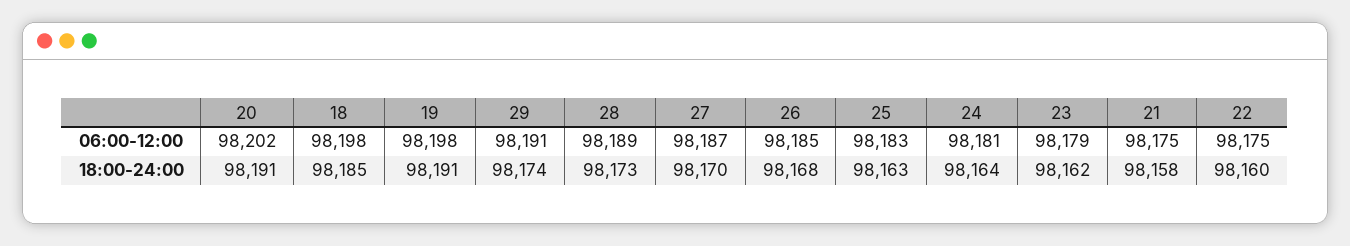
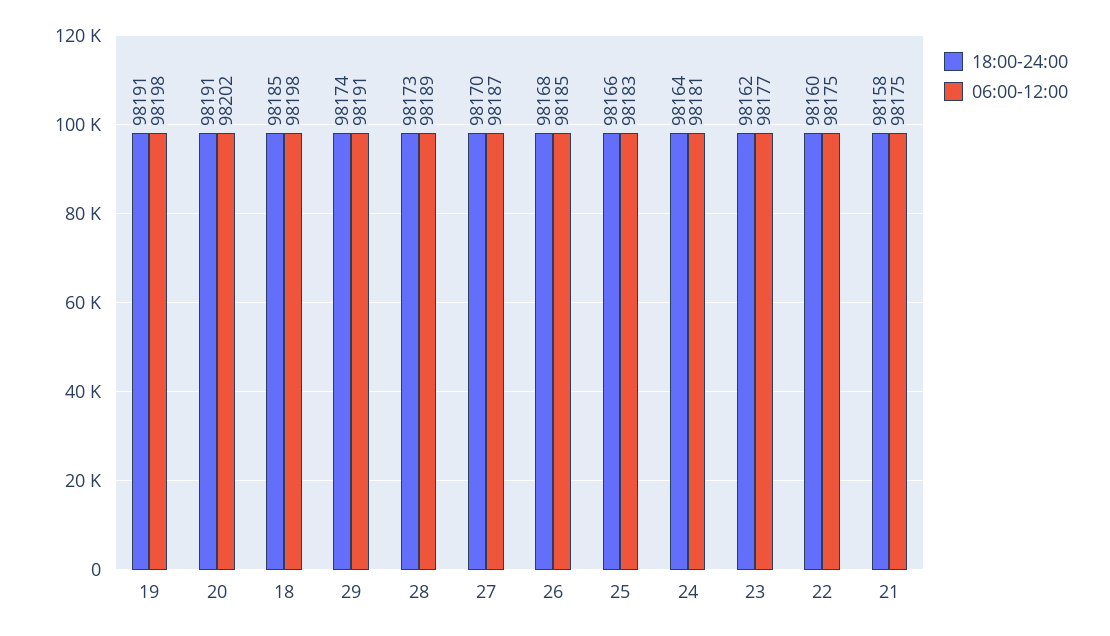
  {
    "06:00-12:00": {
      "20": 98202,
      "18": 98198,
      "19": 98198,
      "29": 98191,
      "28": 98189,
      "27": 98187,
      "26": 98185,
      "25": 98183,
      "24": 98181,
-     "23": 98179,
+     "23": 98177,
      "21": 98175,
      "22": 98175
    },
    "18:00-24:00": {
      "20": 98191,
      "18": 98185,
      "19": 98191,
      "29": 98174,
      "28": 98173,
      "27": 98170,
      "26": 98168,
-     "25": 98163,
+     "25": 98166,
      "24": 98164,
      "23": 98162,
      "21": 98158,
      "22": 98160
    }
  }

